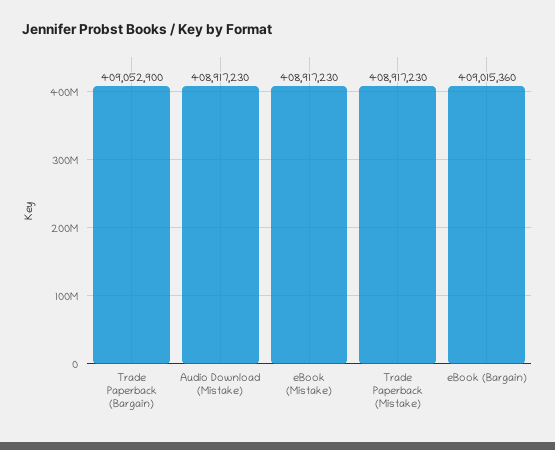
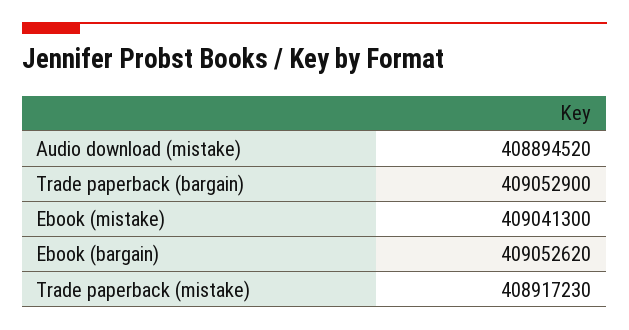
  {
    "Trade Paperback (Bargain)": 409052900,
-   "Audio Download (Mistake)": 408917230,
+   "Audio Download (Mistake)": 408894520,
-   "eBook (Mistake)": 408917230,
+   "eBook (Mistake)": 409041300,
    "Trade Paperback (Mistake)": 408917230,
-   "eBook (Bargain)": 409015360
+   "eBook (Bargain)": 409052620
  }

